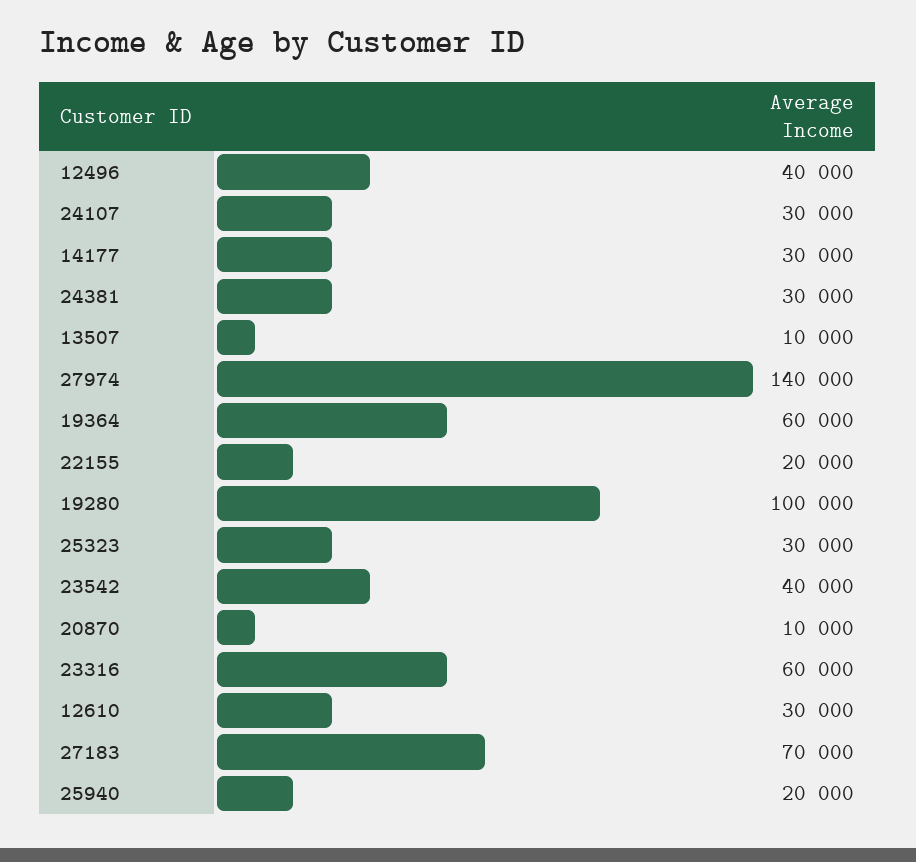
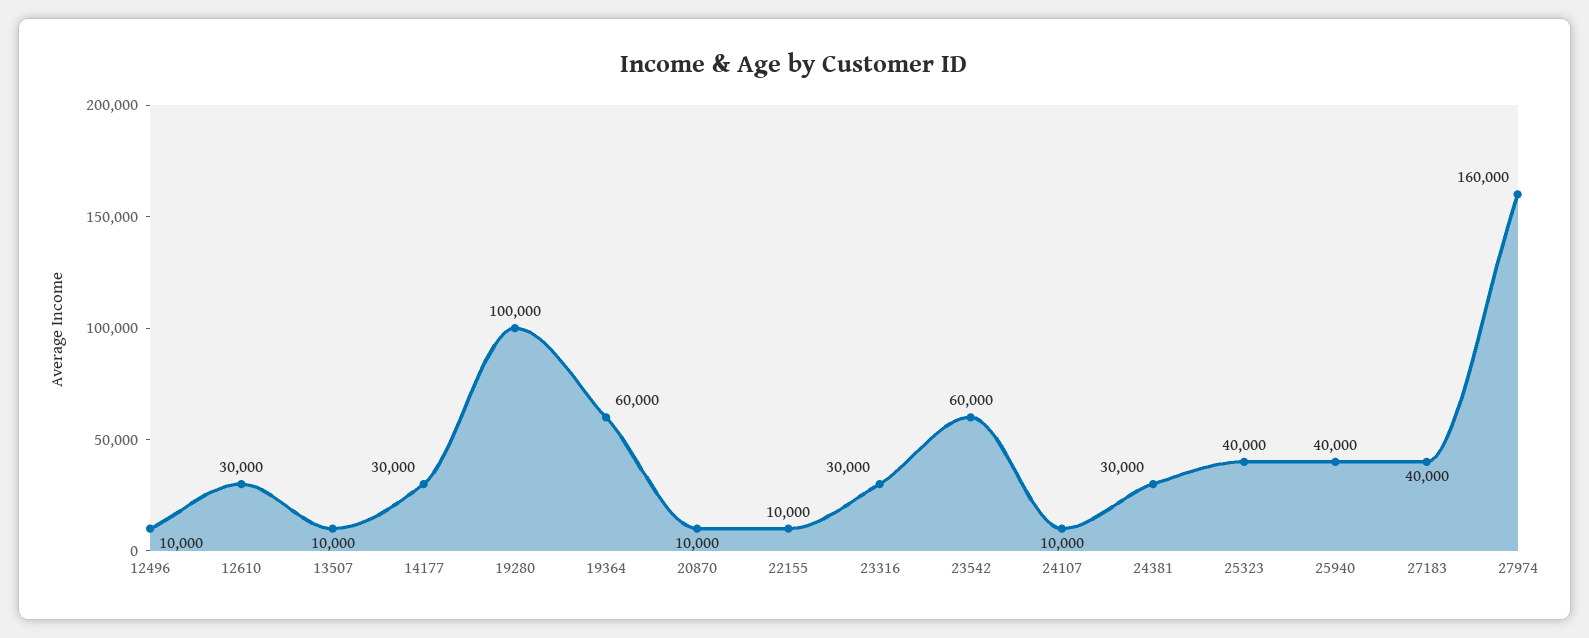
  {
-   "12496": 40000,
+   "12496": 10000,
-   "24107": 30000,
+   "24107": 10000,
    "14177": 30000,
    "24381": 30000,
    "13507": 10000,
-   "27974": 140000,
+   "27974": 160000,
    "19364": 60000,
-   "22155": 20000,
+   "22155": 10000,
    "19280": 100000,
-   "25323": 30000,
+   "25323": 40000,
-   "23542": 40000,
+   "23542": 60000,
    "20870": 10000,
-   "23316": 60000,
+   "23316": 30000,
    "12610": 30000,
-   "27183": 70000,
+   "27183": 40000,
-   "25940": 20000
+   "25940": 40000
  }

